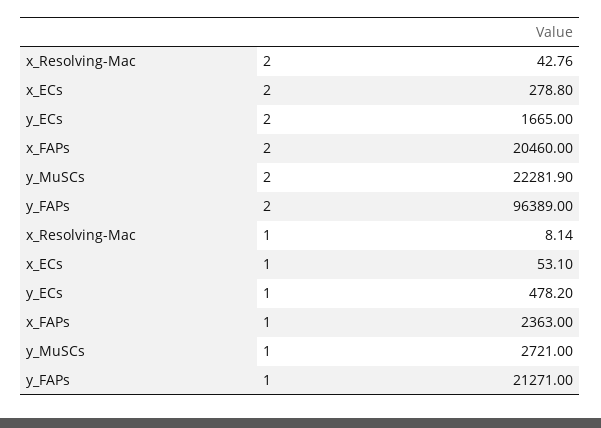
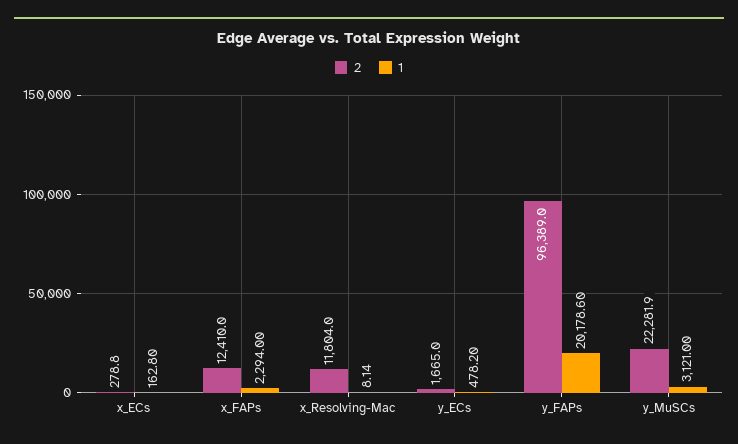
  {
    "2": {
-     "x_Resolving-Mac": 42.76,
+     "x_Resolving-Mac": 11804,
      "x_ECs": 278.8,
      "y_ECs": 1665,
-     "x_FAPs": 20460,
+     "x_FAPs": 12410,
      "y_MuSCs": 22281.9,
      "y_FAPs": 96389
    },
    "1": {
      "x_Resolving-Mac": 8.14,
-     "x_ECs": 53.1,
+     "x_ECs": 162.8,
      "y_ECs": 478.2,
-     "x_FAPs": 2363,
+     "x_FAPs": 2294,
-     "y_MuSCs": 2721,
+     "y_MuSCs": 3121,
-     "y_FAPs": 21271
+     "y_FAPs": 20178.6
    }
  }

